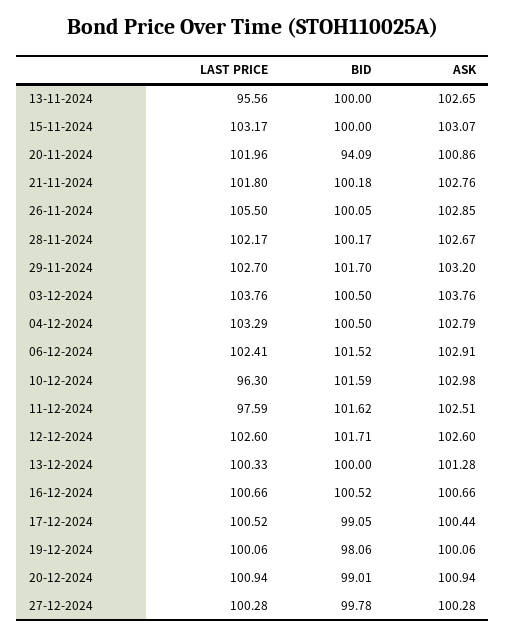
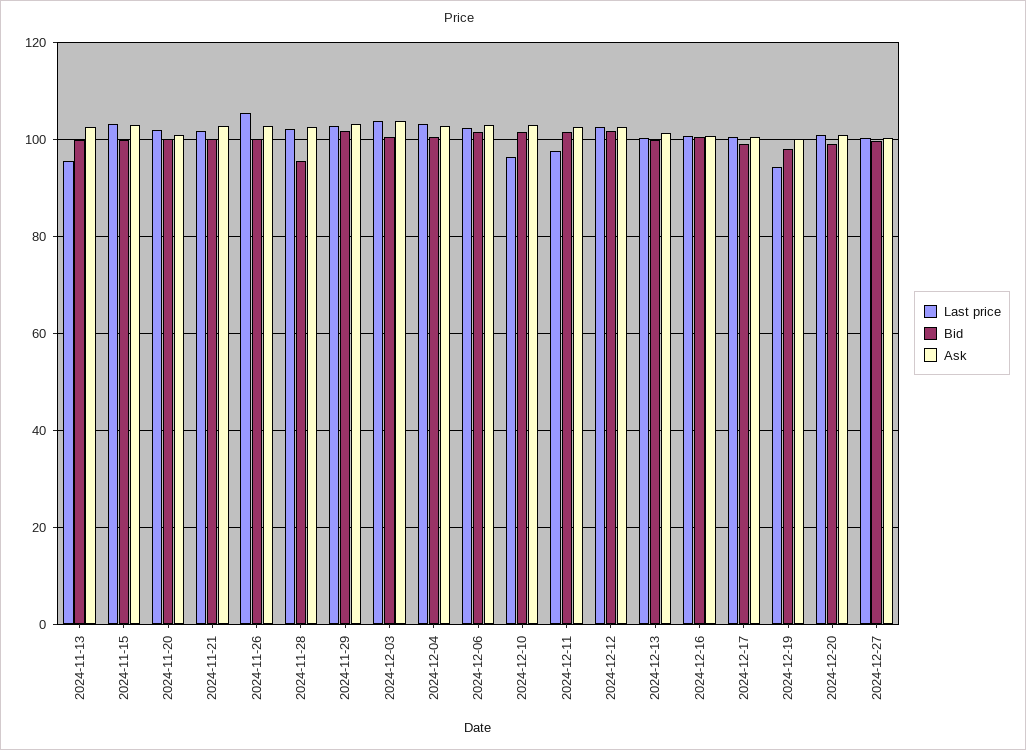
  {
    "LAST PRICE": {
      "13-11-2024": 95.56,
      "15-11-2024": 103.17,
      "20-11-2024": 101.96,
      "21-11-2024": 101.8,
      "26-11-2024": 105.5,
      "28-11-2024": 102.17,
      "29-11-2024": 102.7,
      "03-12-2024": 103.76,
      "04-12-2024": 103.29,
      "06-12-2024": 102.41,
      "10-12-2024": 96.3,
      "11-12-2024": 97.59,
      "12-12-2024": 102.6,
      "13-12-2024": 100.33,
      "16-12-2024": 100.66,
      "17-12-2024": 100.52,
-     "19-12-2024": 100.06,
+     "19-12-2024": 94,
      "20-12-2024": 100.94,
      "27-12-2024": 100.28
    },
    "BID": {
      "13-11-2024": 100,
      "15-11-2024": 100,
-     "20-11-2024": 94.09,
+     "20-11-2024": 100,
      "21-11-2024": 100.18,
      "26-11-2024": 100.05,
-     "28-11-2024": 100.17,
+     "28-11-2024": 96,
      "29-11-2024": 101.7,
      "03-12-2024": 100.5,
      "04-12-2024": 100.5,
      "06-12-2024": 101.52,
      "10-12-2024": 101.59,
      "11-12-2024": 101.62,
      "12-12-2024": 101.71,
      "13-12-2024": 100,
      "16-12-2024": 100.52,
      "17-12-2024": 99.05,
      "19-12-2024": 98.06,
      "20-12-2024": 99.01,
      "27-12-2024": 99.78
    },
    "ASK": {
      "13-11-2024": 102.65,
      "15-11-2024": 103.07,
      "20-11-2024": 100.86,
      "21-11-2024": 102.76,
      "26-11-2024": 102.85,
      "28-11-2024": 102.67,
      "29-11-2024": 103.2,
      "03-12-2024": 103.76,
      "04-12-2024": 102.79,
      "06-12-2024": 102.91,
      "10-12-2024": 102.98,
      "11-12-2024": 102.51,
      "12-12-2024": 102.6,
      "13-12-2024": 101.28,
      "16-12-2024": 100.66,
      "17-12-2024": 100.44,
      "19-12-2024": 100.06,
      "20-12-2024": 100.94,
      "27-12-2024": 100.28
    }
  }

